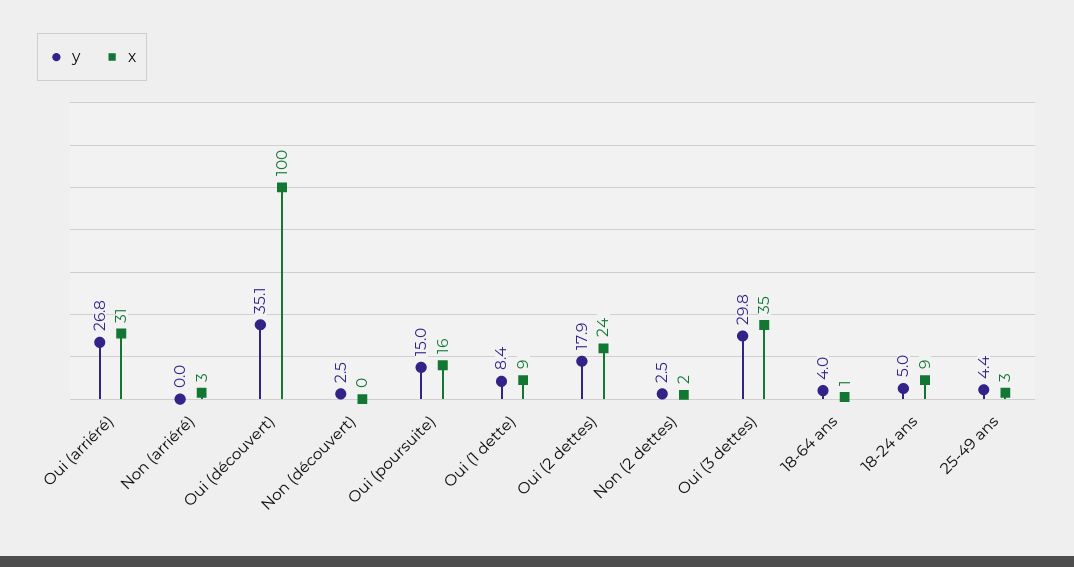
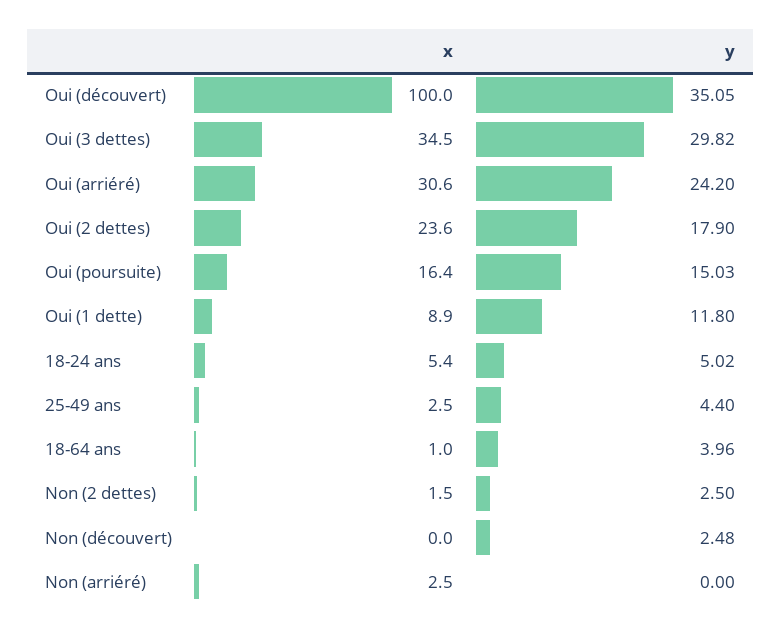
  {
    "y": {
-     "Oui (arriéré)": 26.8,
+     "Oui (arriéré)": 24.2,
      "Non (arriéré)": 0,
      "Oui (découvert)": 35.05,
      "Non (découvert)": 2.48,
      "Oui (poursuite)": 15.03,
-     "Oui (1 dette)": 8.4,
+     "Oui (1 dette)": 11.8,
      "Oui (2 dettes)": 17.9,
      "Non (2 dettes)": 2.5,
      "Oui (3 dettes)": 29.82,
      "18-64 ans": 3.96,
      "18-24 ans": 5.02,
      "25-49 ans": 4.4
    },
    "x": {
      "Oui (arriéré)": 30.6,
      "Non (arriéré)": 2.5,
      "Oui (découvert)": 100,
      "Non (découvert)": 0,
      "Oui (poursuite)": 16.4,
      "Oui (1 dette)": 8.9,
      "Oui (2 dettes)": 23.6,
      "Non (2 dettes)": 1.5,
      "Oui (3 dettes)": 34.5,
      "18-64 ans": 1,
-     "18-24 ans": 9,
+     "18-24 ans": 5.4,
      "25-49 ans": 2.5
    }
  }

